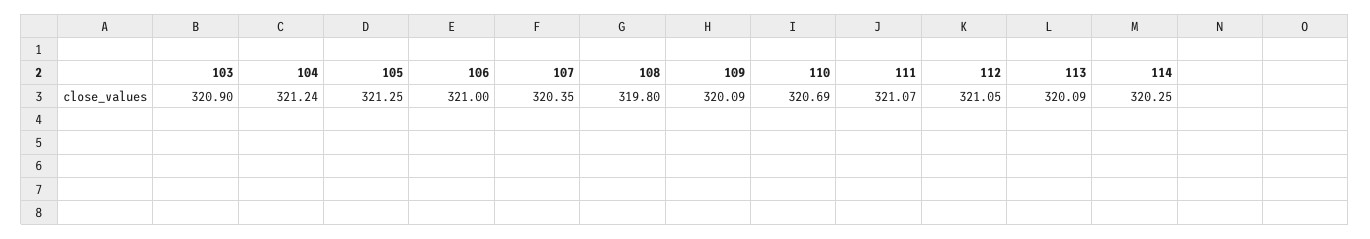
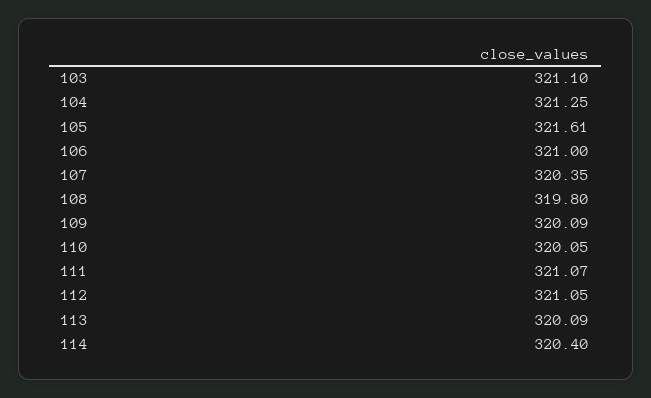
  {
-   "103": 320.9,
+   "103": 321.1,
-   "104": 321.24,
+   "104": 321.25,
-   "105": 321.25,
+   "105": 321.61,
    "106": 321,
    "107": 320.35,
    "108": 319.8,
    "109": 320.09,
-   "110": 320.69,
+   "110": 320.05,
    "111": 321.07,
    "112": 321.05,
    "113": 320.09,
-   "114": 320.25
+   "114": 320.4
  }

